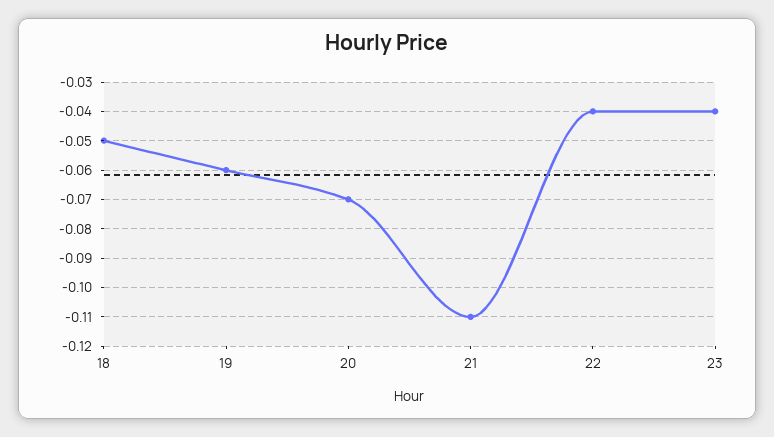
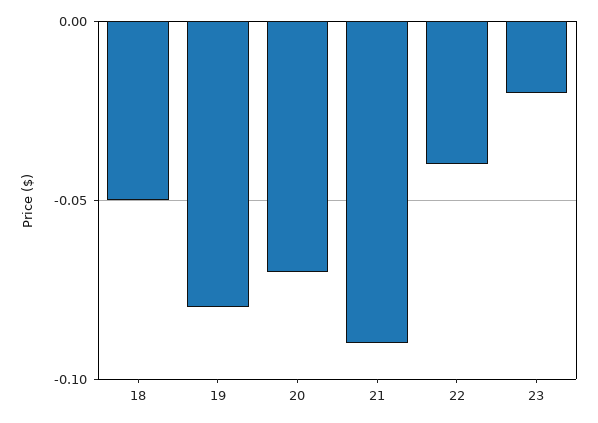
  {
    "18": -0.05,
-   "19": -0.06,
+   "19": -0.08,
    "20": -0.07,
-   "21": -0.11,
+   "21": -0.09,
    "22": -0.04,
-   "23": -0.04
+   "23": -0.02
  }

